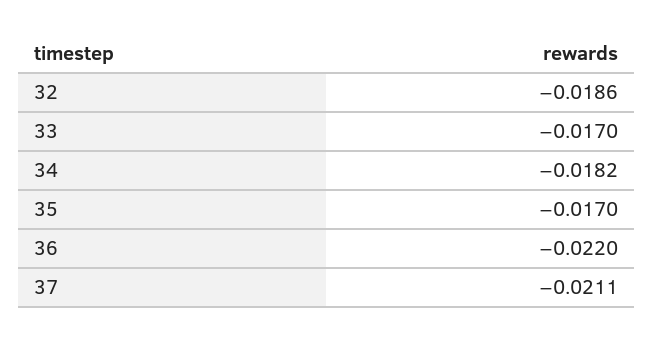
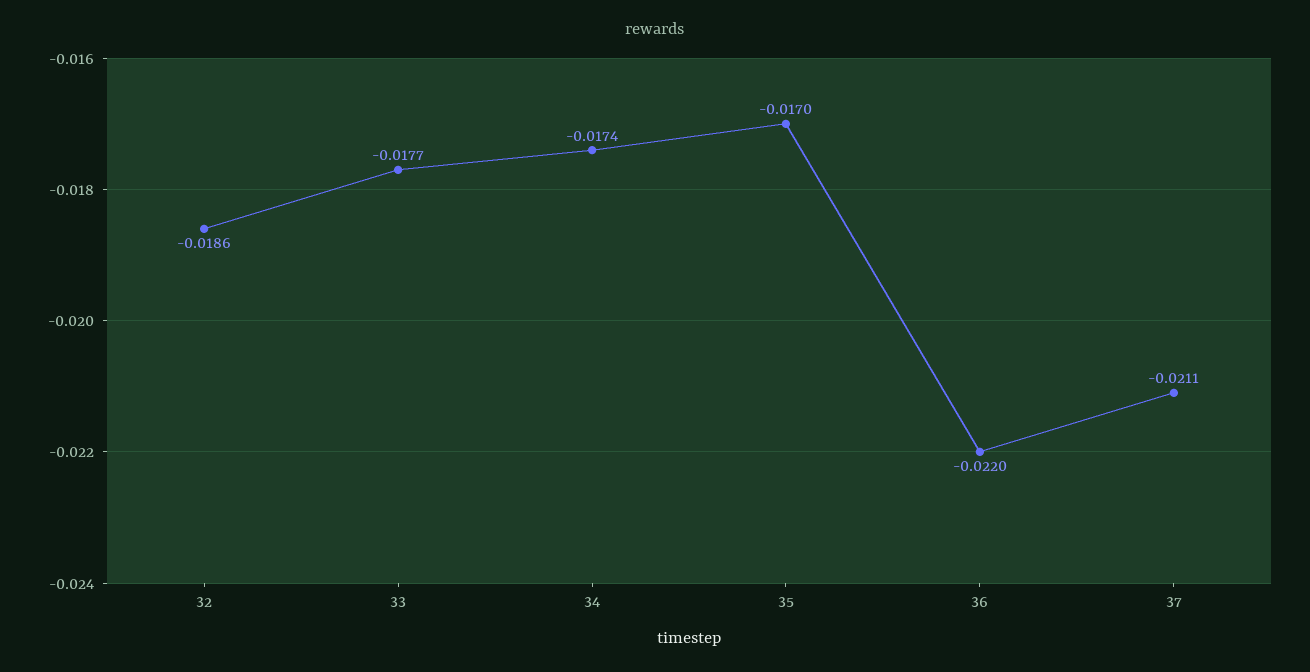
  {
    "32": -0.0186,
-   "33": -0.017,
+   "33": -0.0177,
-   "34": -0.0182,
+   "34": -0.0174,
    "35": -0.017,
    "36": -0.022,
    "37": -0.0211
  }

